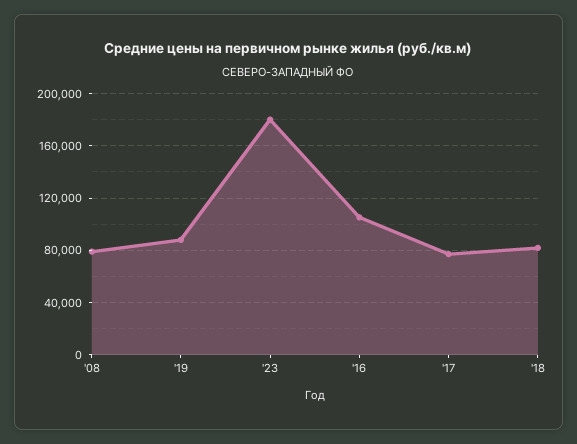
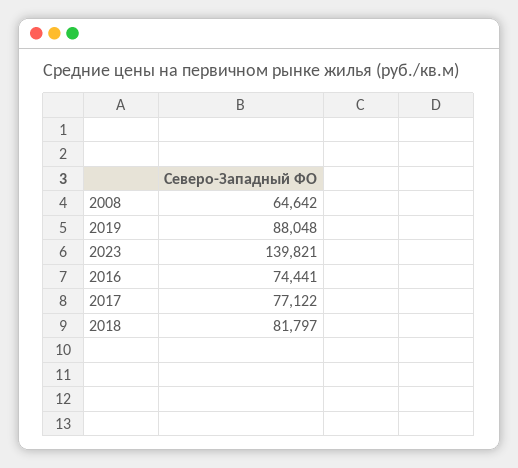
  {
-   "'08": 80000,
+   "'08": 64642,
    "'19": 88048,
-   "'23": 180000,
+   "'23": 139821,
-   "'16": 105000,
+   "'16": 74441,
    "'17": 77122,
    "'18": 81797
  }

